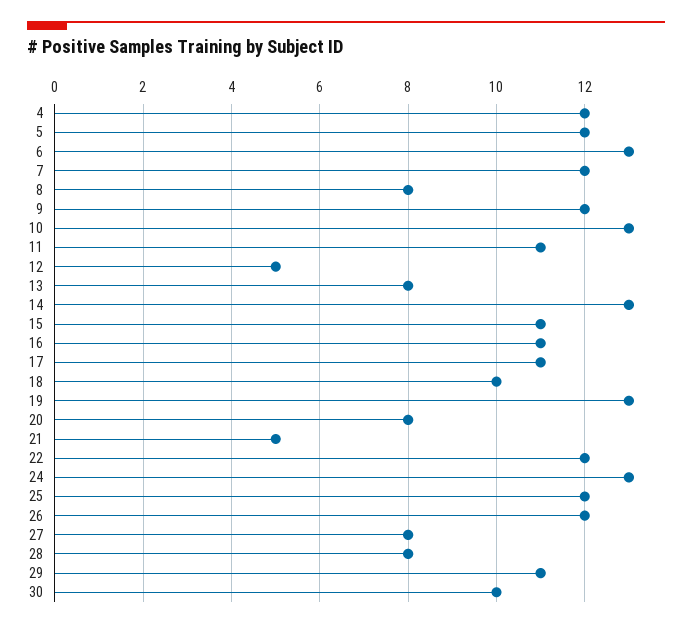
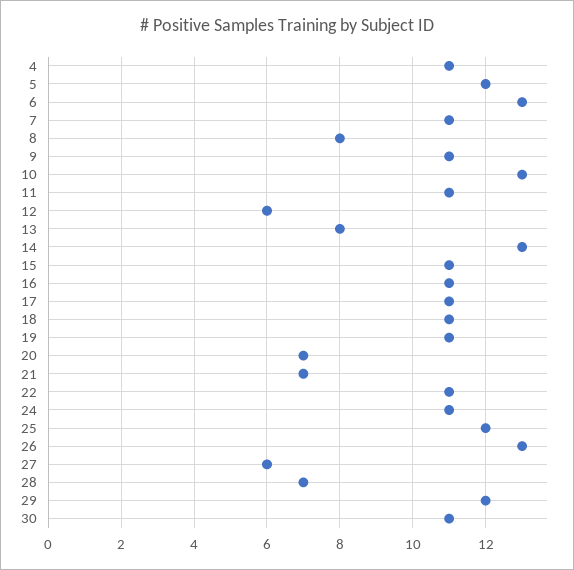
  {
-   "4": 12,
+   "4": 11,
    "5": 12,
    "6": 13,
-   "7": 12,
+   "7": 11,
    "8": 8,
-   "9": 12,
+   "9": 11,
    "10": 13,
    "11": 11,
-   "12": 5,
+   "12": 6,
    "13": 8,
    "14": 13,
    "15": 11,
    "16": 11,
    "17": 11,
-   "18": 10,
+   "18": 11,
-   "19": 13,
+   "19": 11,
-   "20": 8,
+   "20": 7,
-   "21": 5,
+   "21": 7,
-   "22": 12,
+   "22": 11,
-   "24": 13,
+   "24": 11,
    "25": 12,
-   "26": 12,
+   "26": 13,
-   "27": 8,
+   "27": 6,
-   "28": 8,
+   "28": 7,
-   "29": 11,
+   "29": 12,
-   "30": 10
+   "30": 11
  }

